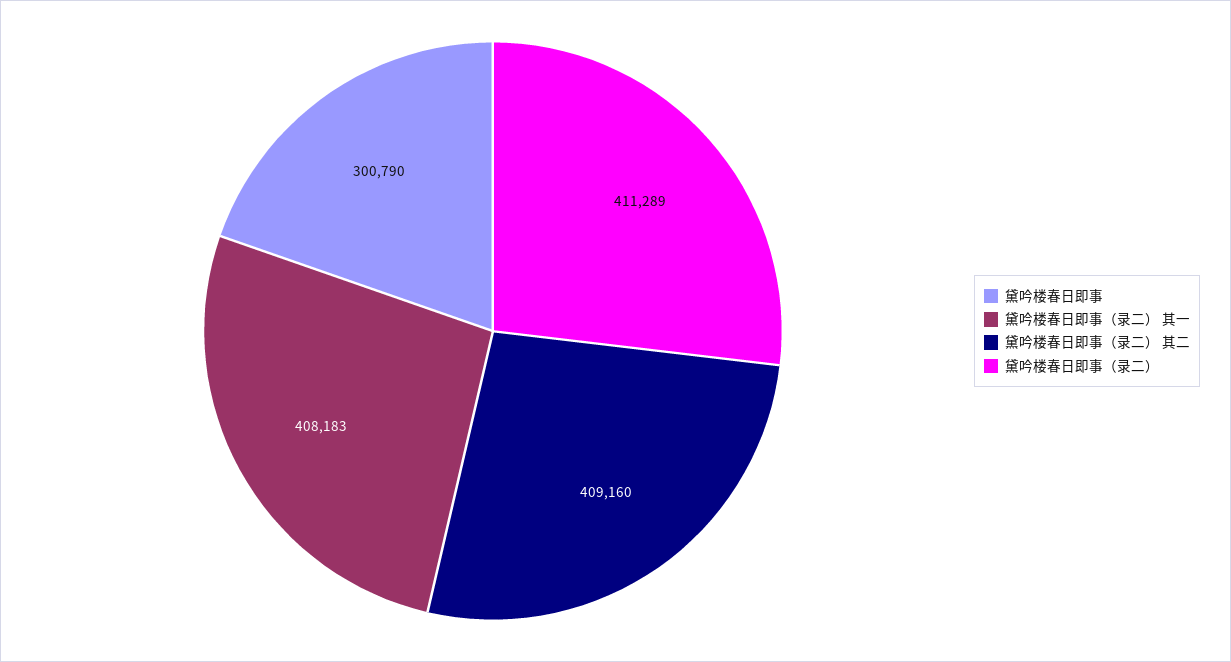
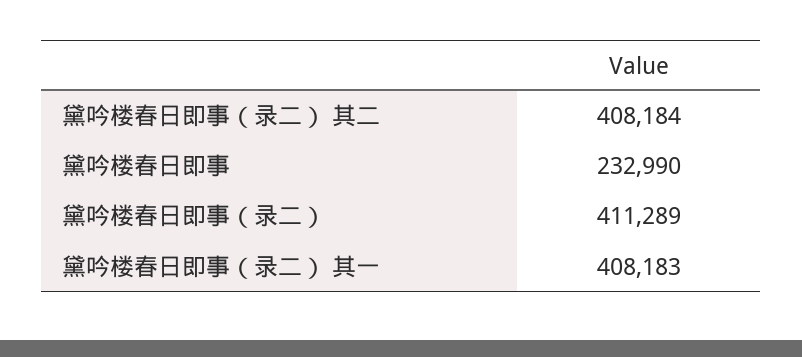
  {
-   "黛吟楼春日即事": 300790,
+   "黛吟楼春日即事": 232990,
    "黛吟楼春日即事（录二） 其一": 408183,
-   "黛吟楼春日即事（录二） 其二": 409160,
+   "黛吟楼春日即事（录二） 其二": 408184,
    "黛吟楼春日即事（录二）": 411289
  }

